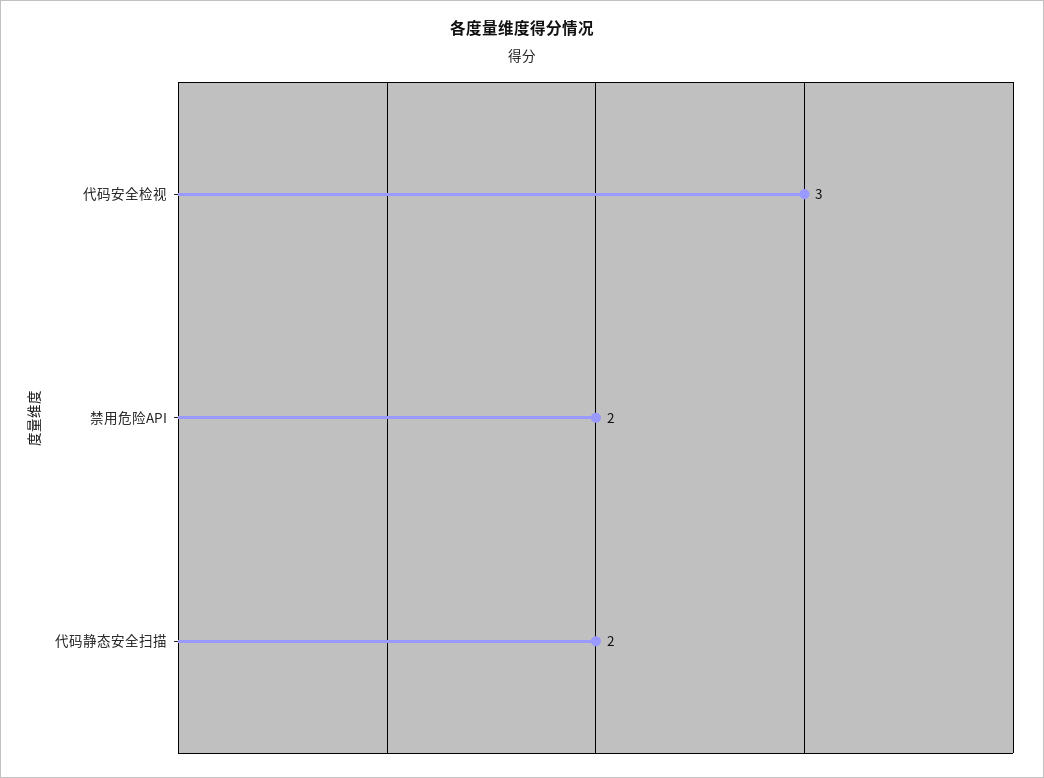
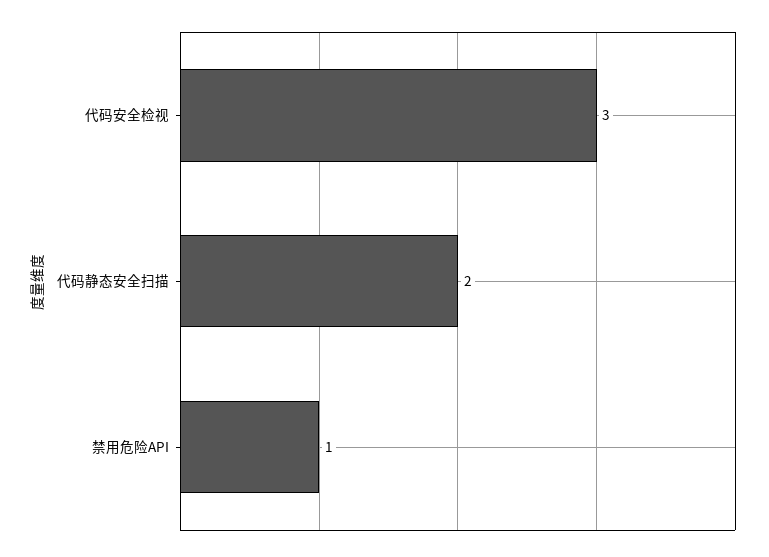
  {
    "代码安全检视": 3,
-   "禁用危险API": 2,
+   "禁用危险API": 1,
    "代码静态安全扫描": 2
  }

